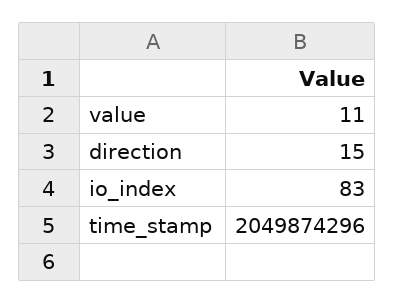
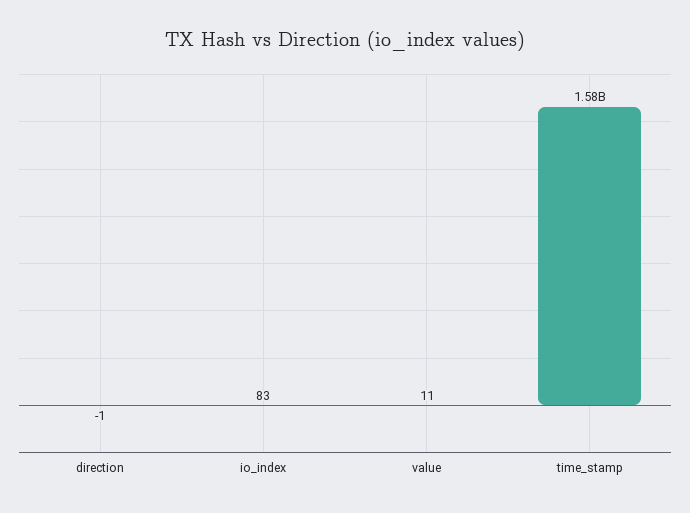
  {
    "value": 11,
-   "direction": 15,
+   "direction": -1,
    "io_index": 83,
-   "time_stamp": 2049874296
+   "time_stamp": 1580000000
  }

